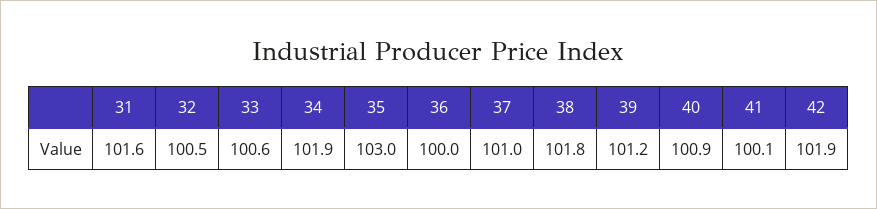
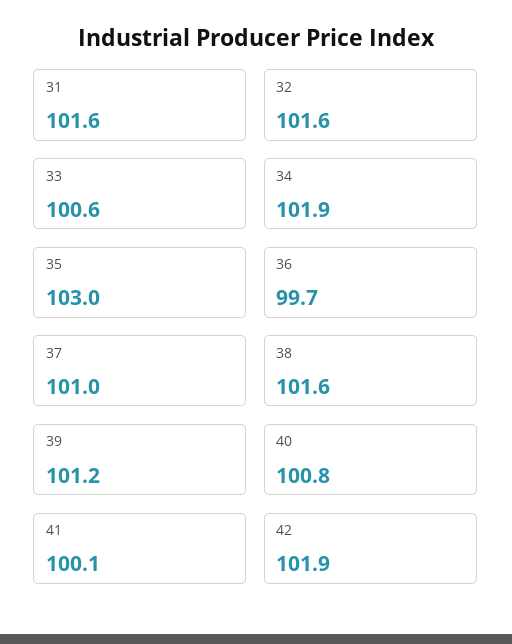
  {
    "31": 101.6,
-   "32": 100.5,
+   "32": 101.6,
    "33": 100.6,
    "34": 101.9,
    "35": 103,
-   "36": 100,
+   "36": 99.7,
    "37": 101,
-   "38": 101.8,
+   "38": 101.6,
    "39": 101.2,
-   "40": 100.9,
+   "40": 100.8,
    "41": 100.1,
    "42": 101.9
  }

